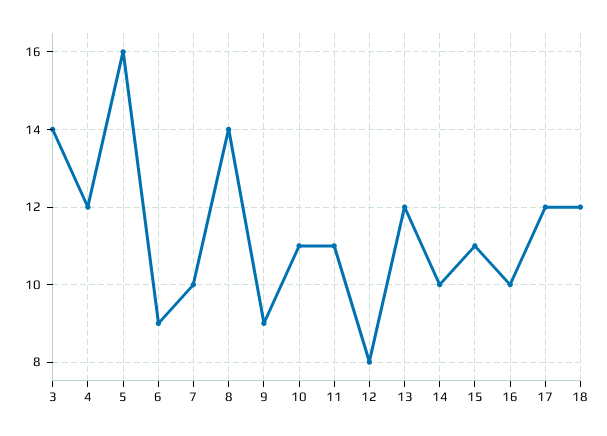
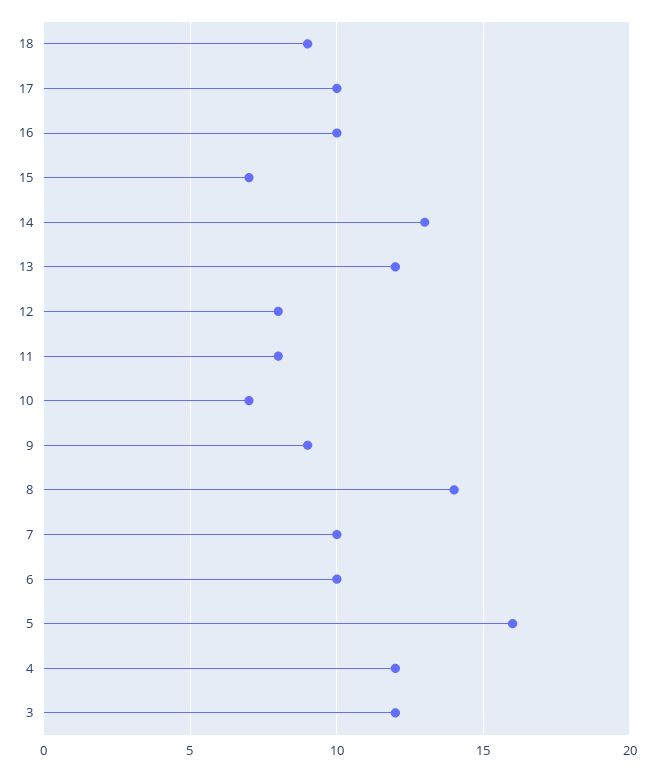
  {
-   "3": 14,
+   "3": 12,
    "4": 12,
    "5": 16,
-   "6": 9,
+   "6": 10,
    "7": 10,
    "8": 14,
    "9": 9,
-   "10": 11,
+   "10": 7,
-   "11": 11,
+   "11": 8,
    "12": 8,
    "13": 12,
-   "14": 10,
+   "14": 13,
-   "15": 11,
+   "15": 7,
    "16": 10,
-   "17": 12,
+   "17": 10,
-   "18": 12
+   "18": 9
  }

